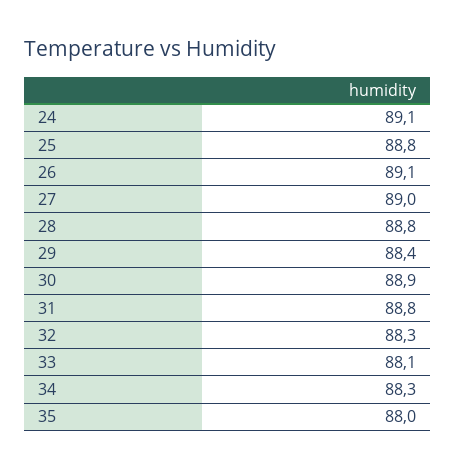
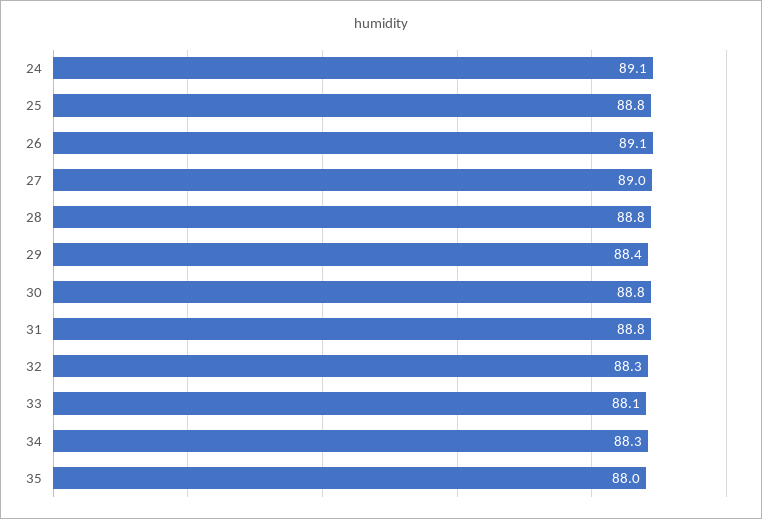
  {
    "24": 89.1,
    "25": 88.8,
    "26": 89.1,
    "27": 89,
    "28": 88.8,
    "29": 88.4,
-   "30": 88.9,
+   "30": 88.8,
    "31": 88.8,
    "32": 88.3,
    "33": 88.1,
    "34": 88.3,
    "35": 88
  }

